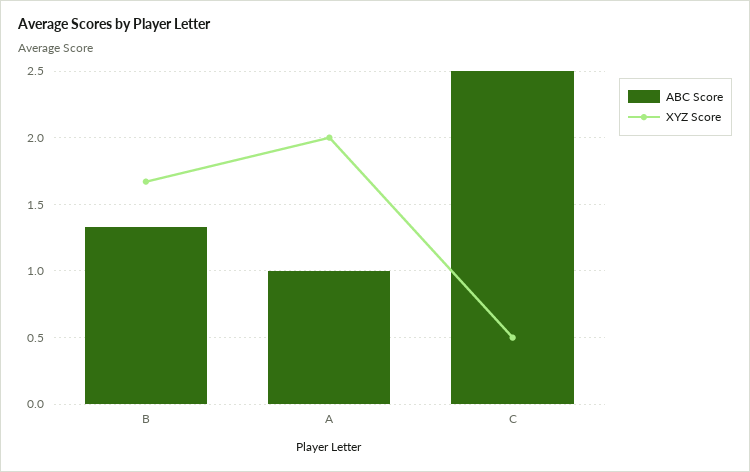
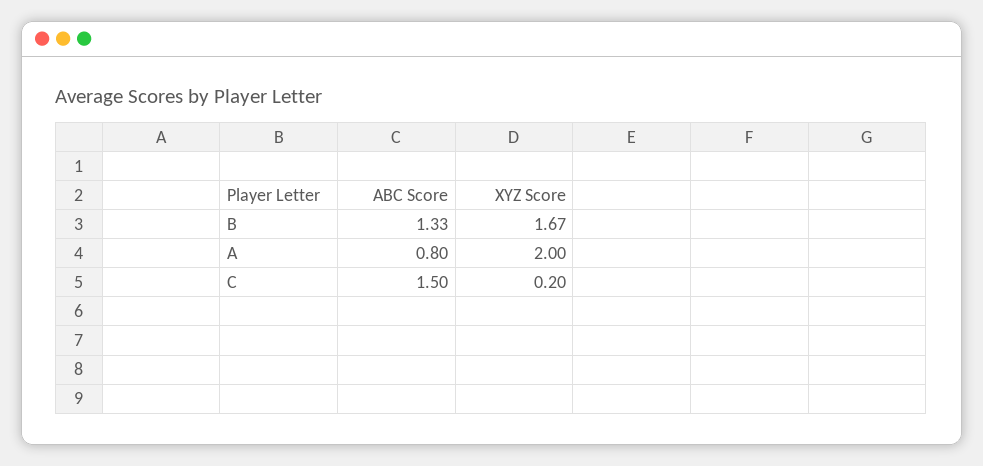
  {
    "ABC Score": {
      "B": 1.33,
-     "A": 1,
+     "A": 0.8,
-     "C": 2.5
+     "C": 1.5
    },
    "XYZ Score": {
      "B": 1.67,
      "A": 2,
-     "C": 0.5
+     "C": 0.2
    }
  }

